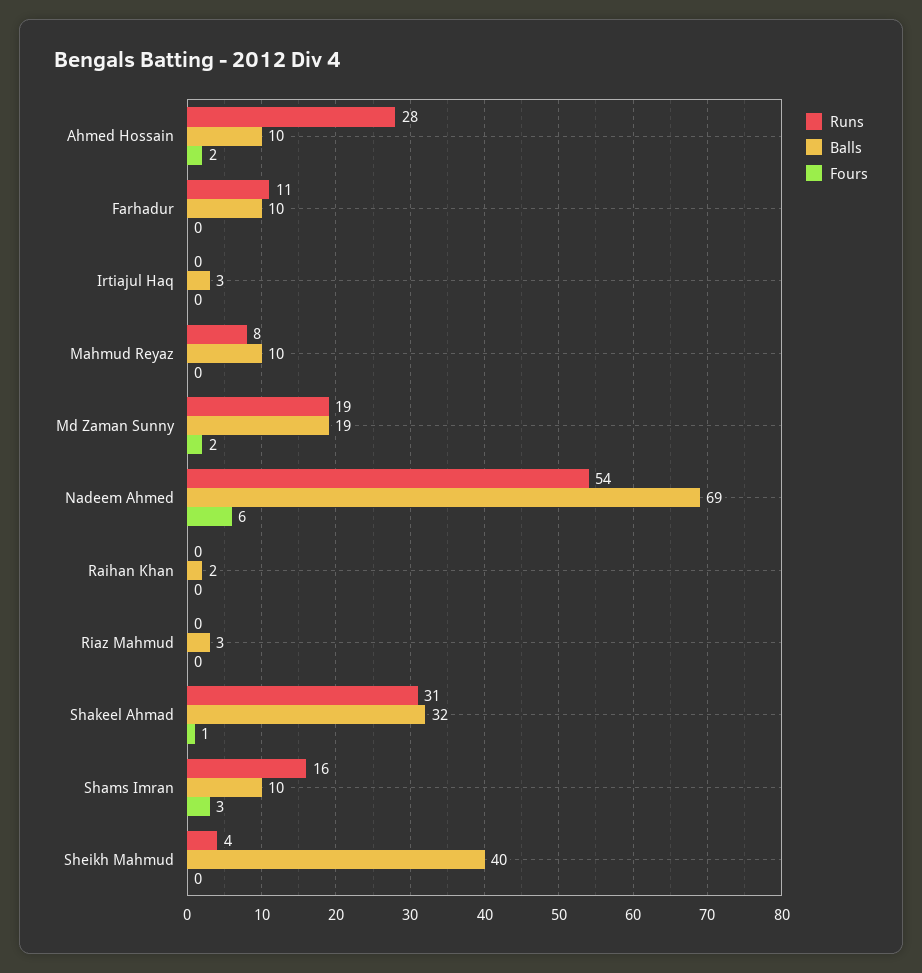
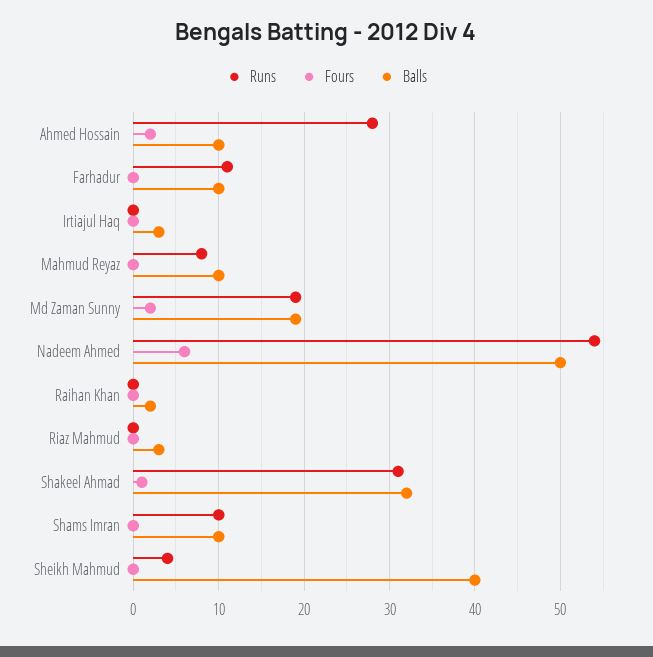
  {
    "Runs": {
      "Ahmed Hossain": 28,
      "Farhadur": 11,
      "Irtiajul Haq": 0,
      "Mahmud Reyaz": 8,
      "Md Zaman Sunny": 19,
      "Nadeem Ahmed": 54,
      "Raihan Khan": 0,
      "Riaz Mahmud": 0,
      "Shakeel Ahmad": 31,
-     "Shams Imran": 16,
+     "Shams Imran": 10,
      "Sheikh Mahmud": 4
    },
    "Balls": {
      "Ahmed Hossain": 10,
      "Farhadur": 10,
      "Irtiajul Haq": 3,
      "Mahmud Reyaz": 10,
      "Md Zaman Sunny": 19,
-     "Nadeem Ahmed": 69,
+     "Nadeem Ahmed": 50,
      "Raihan Khan": 2,
      "Riaz Mahmud": 3,
      "Shakeel Ahmad": 32,
      "Shams Imran": 10,
      "Sheikh Mahmud": 40
    },
    "Fours": {
      "Ahmed Hossain": 2,
      "Farhadur": 0,
      "Irtiajul Haq": 0,
      "Mahmud Reyaz": 0,
      "Md Zaman Sunny": 2,
      "Nadeem Ahmed": 6,
      "Raihan Khan": 0,
      "Riaz Mahmud": 0,
      "Shakeel Ahmad": 1,
-     "Shams Imran": 3,
+     "Shams Imran": 0,
      "Sheikh Mahmud": 0
    }
  }

